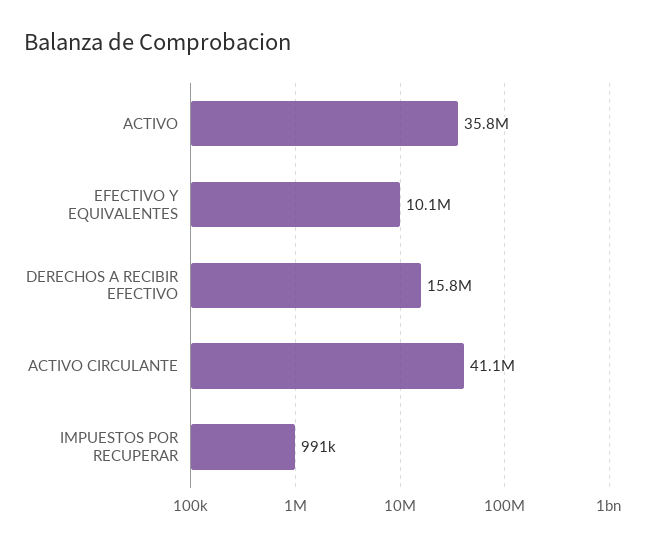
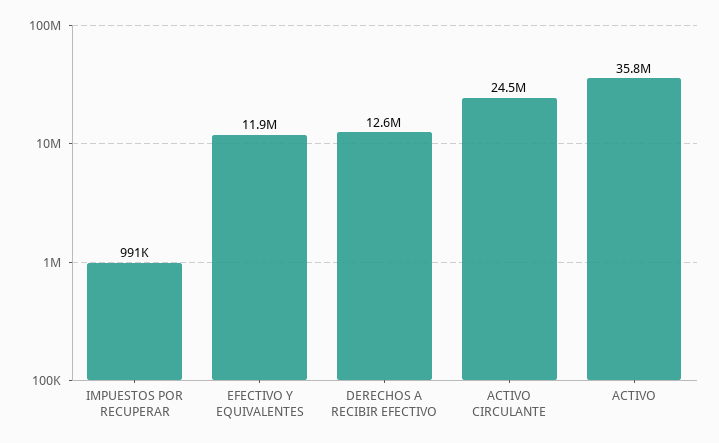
  {
    "ACTIVO": 35800000,
-   "EFECTIVO Y EQUIVALENTES": 10100000,
+   "EFECTIVO Y EQUIVALENTES": 11900000,
-   "DERECHOS A RECIBIR EFECTIVO": 15800000,
+   "DERECHOS A RECIBIR EFECTIVO": 12600000,
-   "ACTIVO CIRCULANTE": 41100000,
+   "ACTIVO CIRCULANTE": 24500000,
    "IMPUESTOS POR RECUPERAR": 991000
  }

